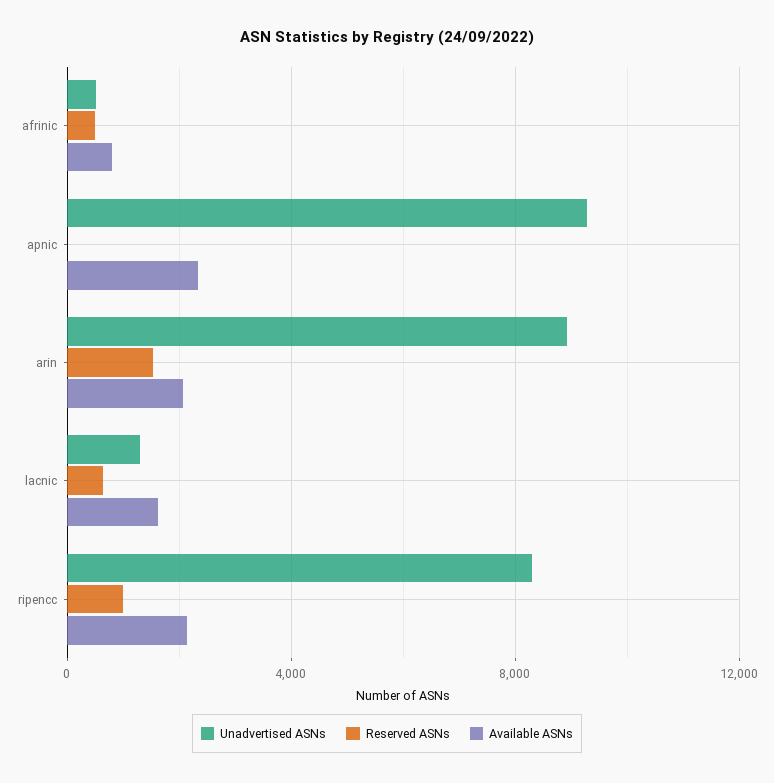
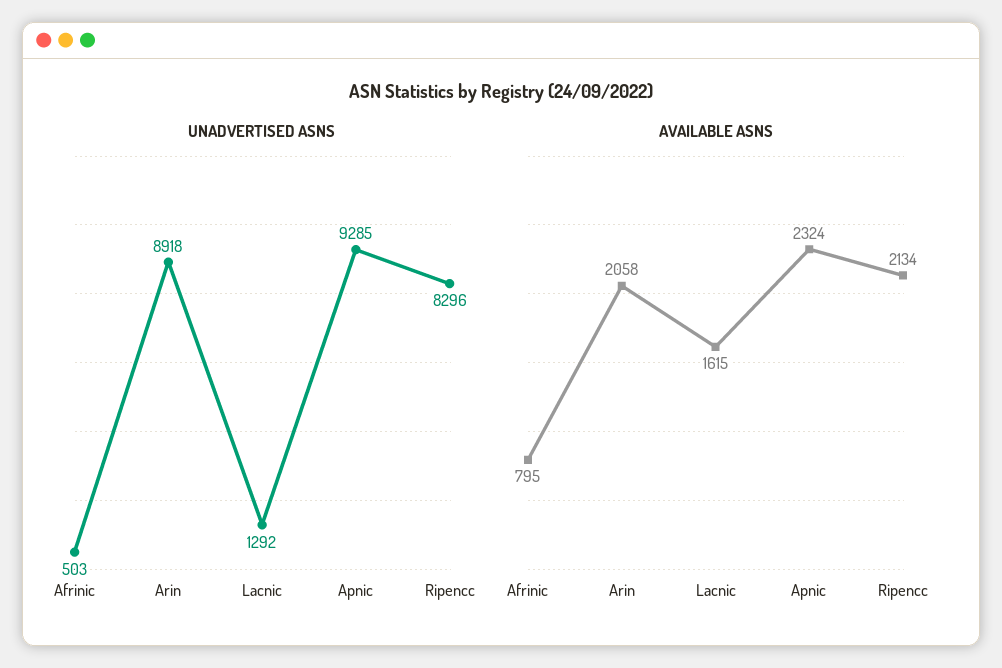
  {
    "Unadvertised ASNs": {
      "afrinic": 503,
      "apnic": 9285,
      "arin": 8918,
      "lacnic": 1292,
      "ripencc": 8296
    },
-   "Reserved ASNs": {
-     "afrinic": 500,
-     "apnic": 0,
-     "arin": 1500,
-     "lacnic": 500,
-     "ripencc": 1000
-   },
    "Available ASNs": {
      "afrinic": 795,
      "apnic": 2324,
      "arin": 2058,
      "lacnic": 1615,
      "ripencc": 2134
    }
  }

